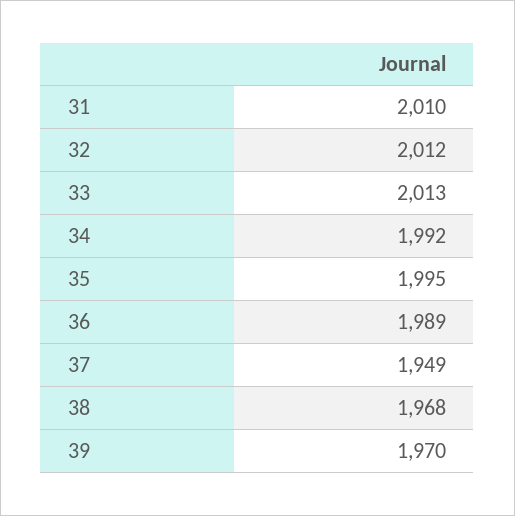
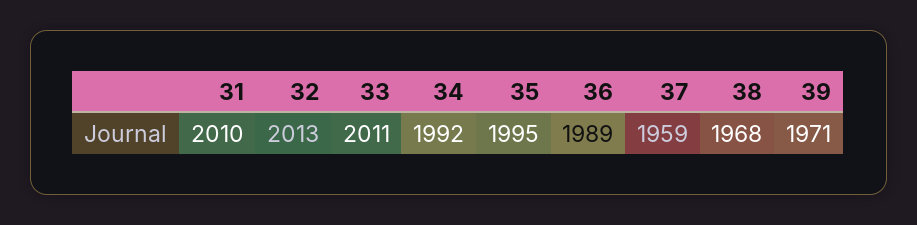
  {
    "31": 2010,
-   "32": 2012,
+   "32": 2013,
-   "33": 2013,
+   "33": 2011,
    "34": 1992,
    "35": 1995,
    "36": 1989,
-   "37": 1949,
+   "37": 1959,
    "38": 1968,
-   "39": 1970
+   "39": 1971
  }

